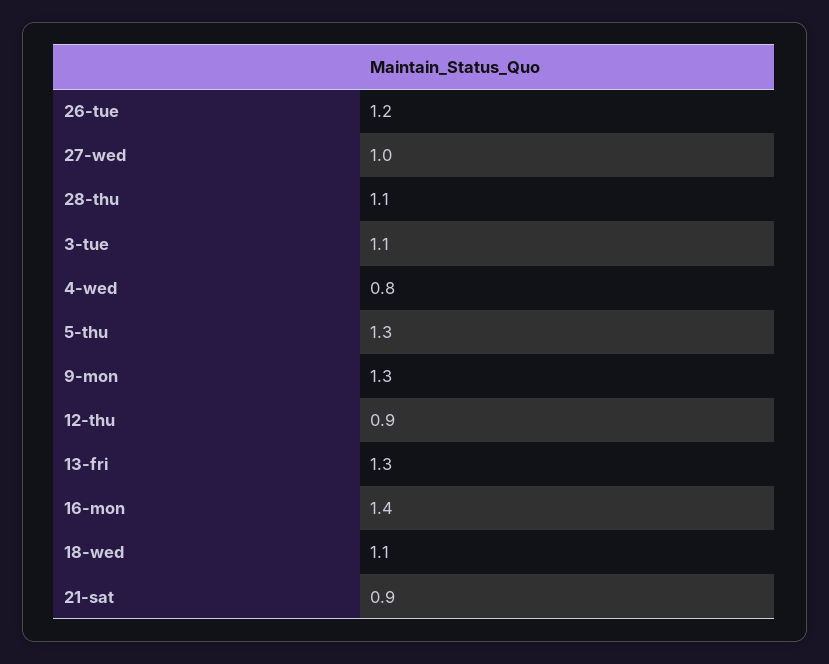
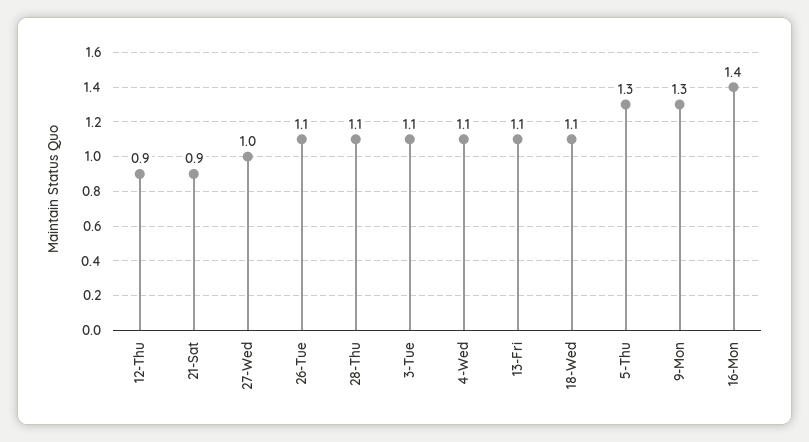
  {
-   "26-tue": 1.2,
+   "26-tue": 1.1,
    "27-wed": 1,
    "28-thu": 1.1,
    "3-tue": 1.1,
-   "4-wed": 0.8,
+   "4-wed": 1.1,
    "5-thu": 1.3,
    "9-mon": 1.3,
    "12-thu": 0.9,
-   "13-fri": 1.3,
+   "13-fri": 1.1,
    "16-mon": 1.4,
    "18-wed": 1.1,
    "21-sat": 0.9
  }

